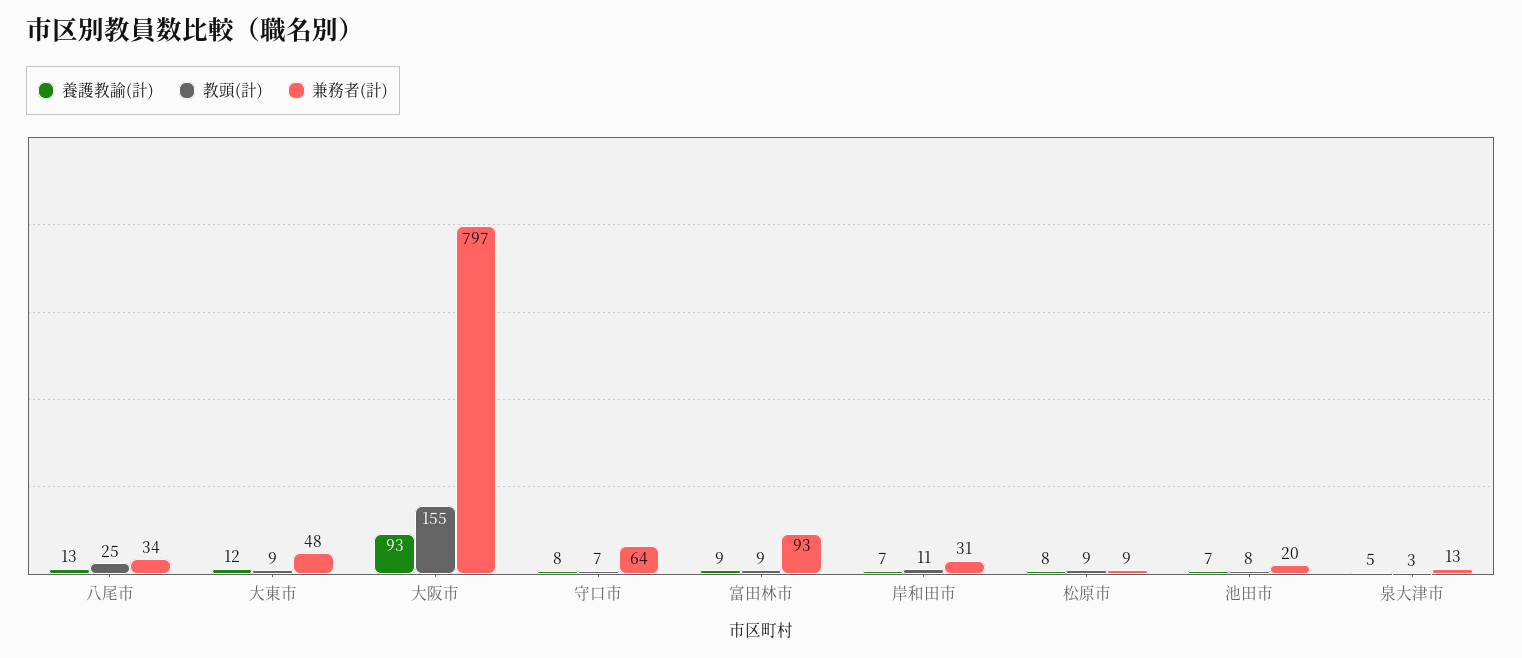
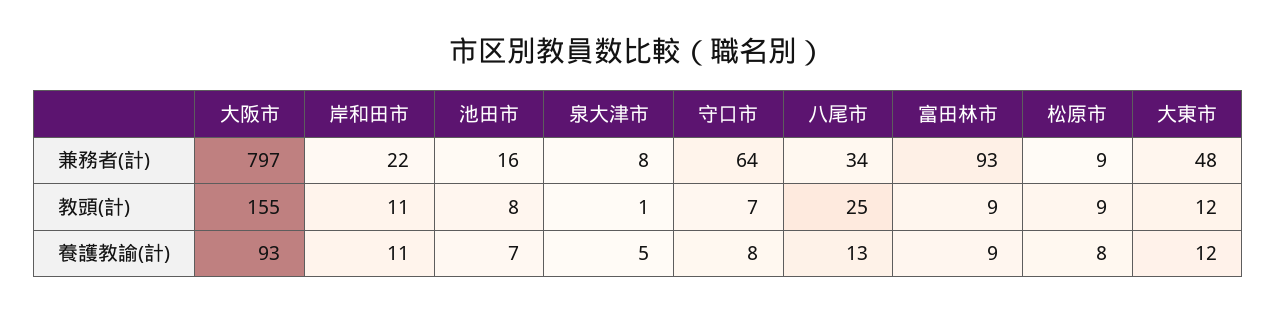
  {
    "養護教諭(計)": {
      "八尾市": 13,
      "大東市": 12,
      "大阪市": 93,
      "守口市": 8,
      "富田林市": 9,
-     "岸和田市": 7,
+     "岸和田市": 11,
      "松原市": 8,
      "池田市": 7,
      "泉大津市": 5
    },
    "教頭(計)": {
      "八尾市": 25,
-     "大東市": 9,
+     "大東市": 12,
      "大阪市": 155,
      "守口市": 7,
      "富田林市": 9,
      "岸和田市": 11,
      "松原市": 9,
      "池田市": 8,
-     "泉大津市": 3
+     "泉大津市": 1
    },
    "兼務者(計)": {
      "八尾市": 34,
      "大東市": 48,
      "大阪市": 797,
      "守口市": 64,
      "富田林市": 93,
-     "岸和田市": 31,
+     "岸和田市": 22,
      "松原市": 9,
-     "池田市": 20,
+     "池田市": 16,
-     "泉大津市": 13
+     "泉大津市": 8
    }
  }

